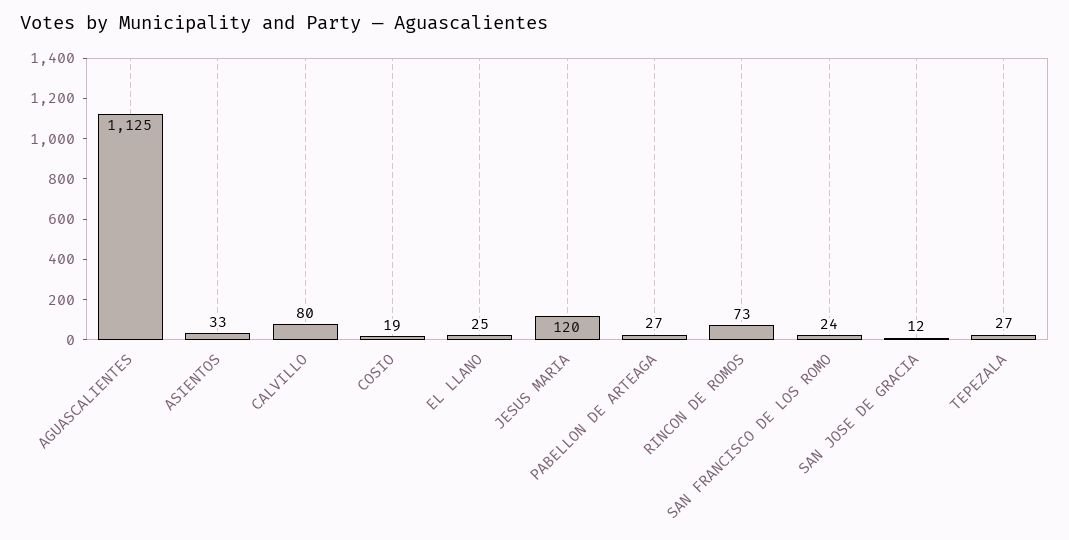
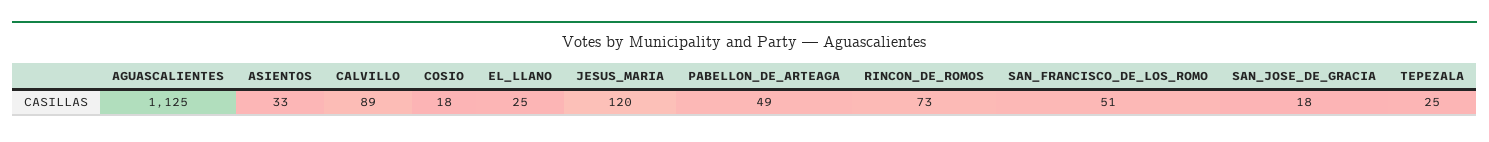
  {
    "AGUASCALIENTES": 1125,
    "ASIENTOS": 33,
-   "CALVILLO": 80,
+   "CALVILLO": 89,
-   "COSIO": 19,
+   "COSIO": 18,
    "EL LLANO": 25,
    "JESUS MARIA": 120,
-   "PABELLON DE ARTEAGA": 27,
+   "PABELLON DE ARTEAGA": 49,
    "RINCON DE ROMOS": 73,
-   "SAN FRANCISCO DE LOS ROMO": 24,
+   "SAN FRANCISCO DE LOS ROMO": 51,
-   "SAN JOSE DE GRACIA": 12,
+   "SAN JOSE DE GRACIA": 18,
-   "TEPEZALA": 27
+   "TEPEZALA": 25
  }

